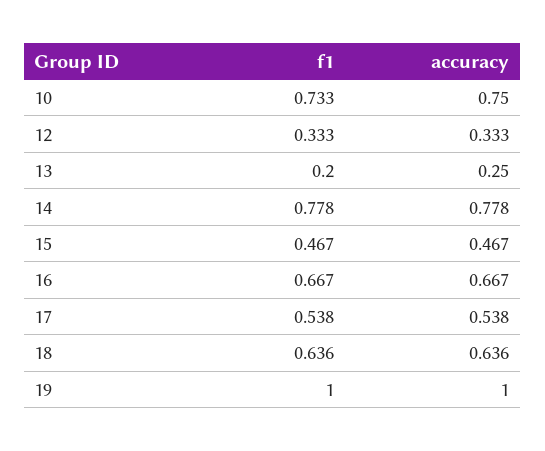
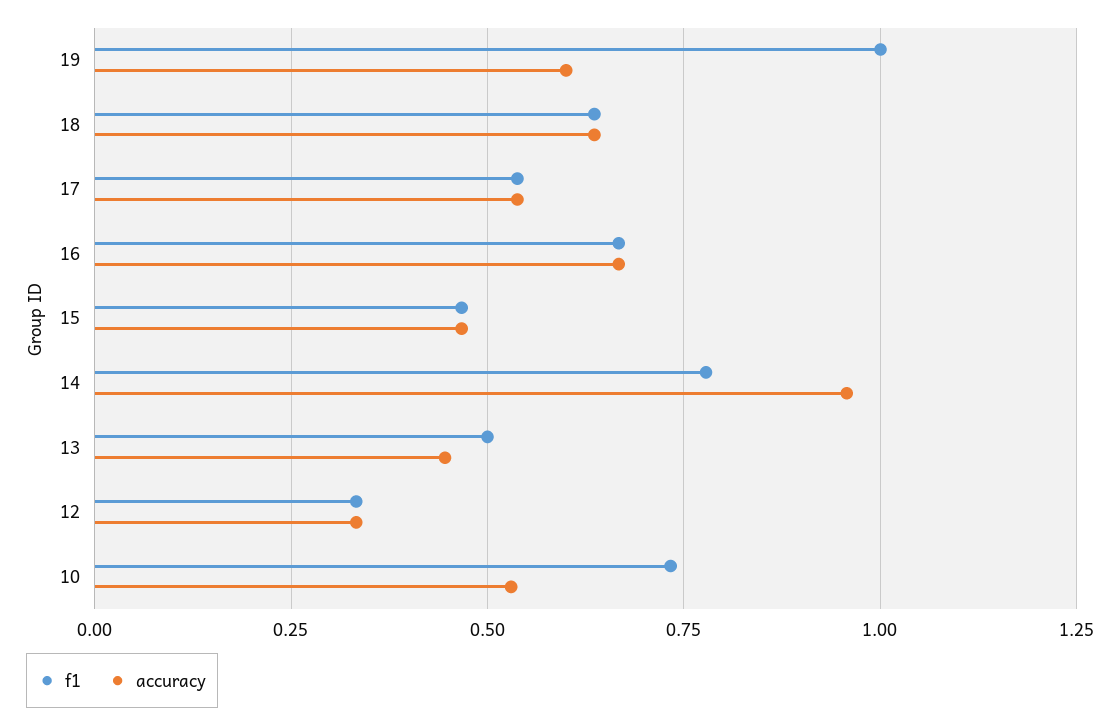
  {
    "f1": {
      "10": 0.733,
      "12": 0.333,
-     "13": 0.2,
+     "13": 0.5,
      "14": 0.778,
      "15": 0.467,
      "16": 0.667,
      "17": 0.538,
      "18": 0.636,
      "19": 1
    },
    "accuracy": {
-     "10": 0.75,
+     "10": 0.525,
      "12": 0.333,
-     "13": 0.25,
+     "13": 0.45,
-     "14": 0.778,
+     "14": 0.95,
      "15": 0.467,
      "16": 0.667,
      "17": 0.538,
      "18": 0.636,
-     "19": 1
+     "19": 0.6
    }
  }

